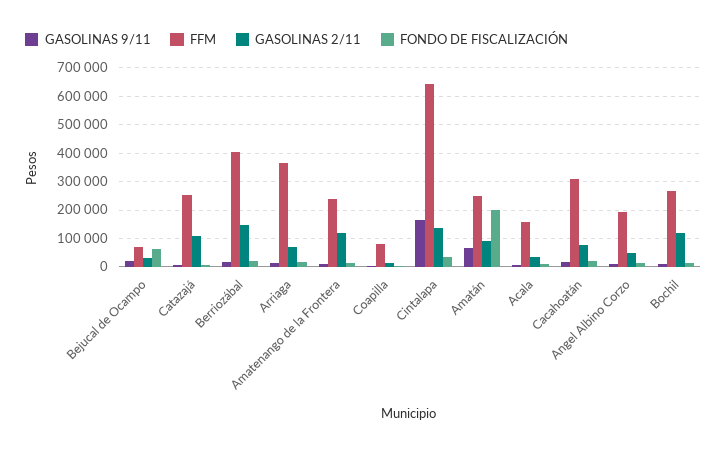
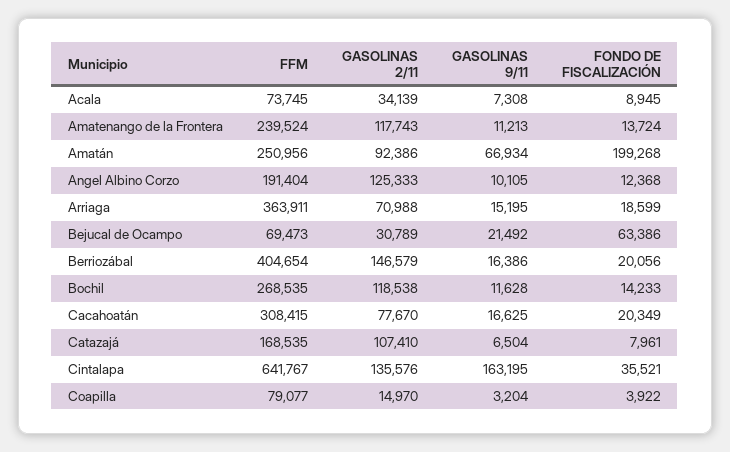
  {
    "GASOLINAS 9/11": {
      "Bejucal de Ocampo": 21492,
      "Catazajá": 6504,
      "Berriozábal": 16386,
      "Arriaga": 15195,
      "Amatenango de la Frontera": 11213,
      "Coapilla": 3204,
      "Cintalapa": 163195,
      "Amatán": 66934,
      "Acala": 7308,
      "Cacahoatán": 16625,
      "Angel Albino Corzo": 10105,
      "Bochil": 11628
    },
    "FFM": {
      "Bejucal de Ocampo": 69473,
-     "Catazajá": 250000,
+     "Catazajá": 168535,
      "Berriozábal": 404654,
      "Arriaga": 363911,
      "Amatenango de la Frontera": 239524,
      "Coapilla": 79077,
      "Cintalapa": 641767,
      "Amatán": 250956,
-     "Acala": 150000,
+     "Acala": 73745,
      "Cacahoatán": 308415,
      "Angel Albino Corzo": 191404,
      "Bochil": 268535
    },
    "GASOLINAS 2/11": {
      "Bejucal de Ocampo": 30789,
      "Catazajá": 107410,
      "Berriozábal": 146579,
      "Arriaga": 70988,
      "Amatenango de la Frontera": 117743,
      "Coapilla": 14970,
      "Cintalapa": 135576,
      "Amatán": 92386,
      "Acala": 34139,
      "Cacahoatán": 77670,
-     "Angel Albino Corzo": 50000,
+     "Angel Albino Corzo": 125333,
      "Bochil": 118538
    },
    "FONDO DE FISCALIZACIÓN": {
      "Bejucal de Ocampo": 63386,
      "Catazajá": 7961,
      "Berriozábal": 20056,
      "Arriaga": 18599,
      "Amatenango de la Frontera": 13724,
      "Coapilla": 3922,
      "Cintalapa": 35521,
      "Amatán": 199268,
      "Acala": 8945,
      "Cacahoatán": 20349,
      "Angel Albino Corzo": 12368,
      "Bochil": 14233
    }
  }

